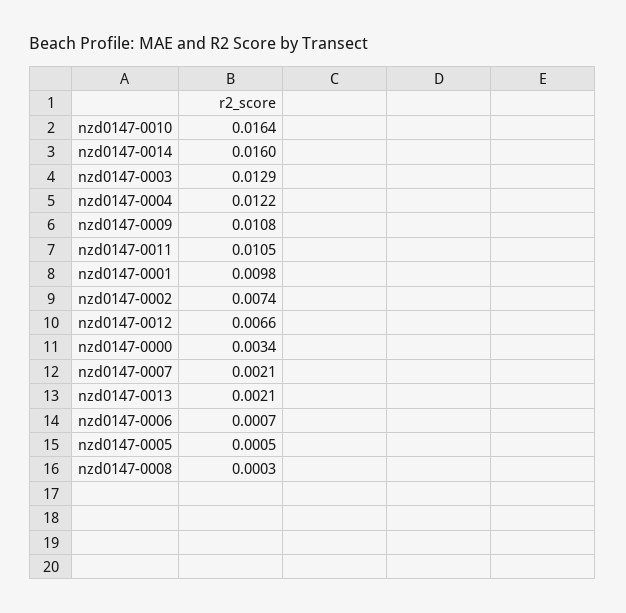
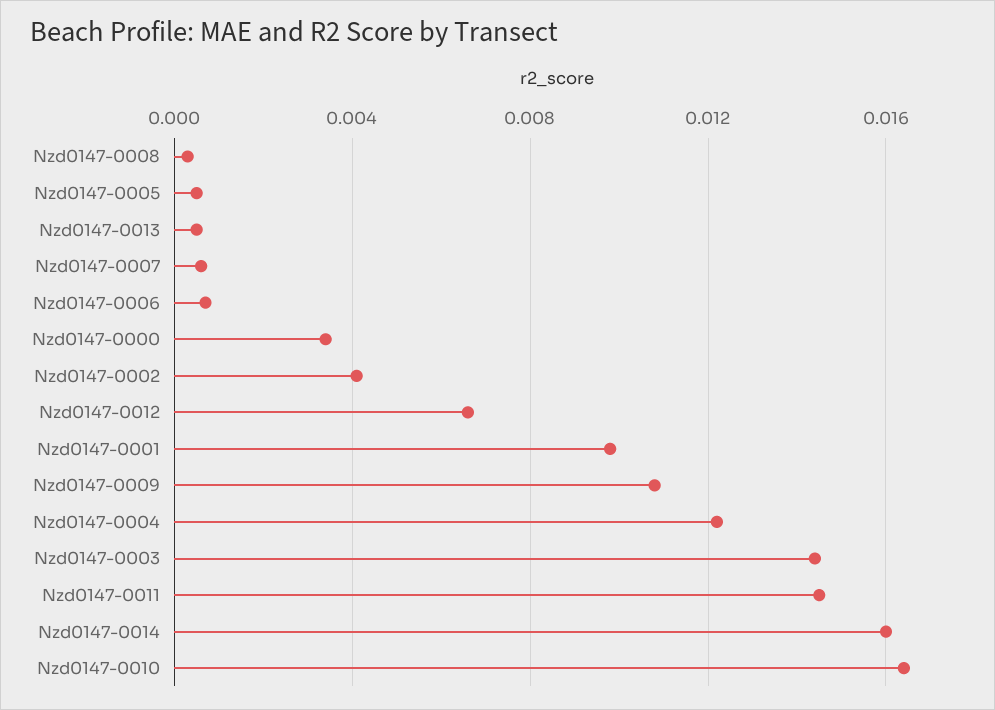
  {
    "nzd0147-0010": 0.0164,
    "nzd0147-0014": 0.016,
-   "nzd0147-0003": 0.0129,
+   "nzd0147-0003": 0.0145,
    "nzd0147-0004": 0.0122,
    "nzd0147-0009": 0.0108,
-   "nzd0147-0011": 0.0105,
+   "nzd0147-0011": 0.0145,
    "nzd0147-0001": 0.0098,
-   "nzd0147-0002": 0.0074,
+   "nzd0147-0002": 0.004,
    "nzd0147-0012": 0.0066,
    "nzd0147-0000": 0.0034,
-   "nzd0147-0007": 0.0021,
+   "nzd0147-0007": 0.0005,
-   "nzd0147-0013": 0.0021,
+   "nzd0147-0013": 0.0005,
    "nzd0147-0006": 0.0007,
    "nzd0147-0005": 0.0005,
    "nzd0147-0008": 0.0003
  }

